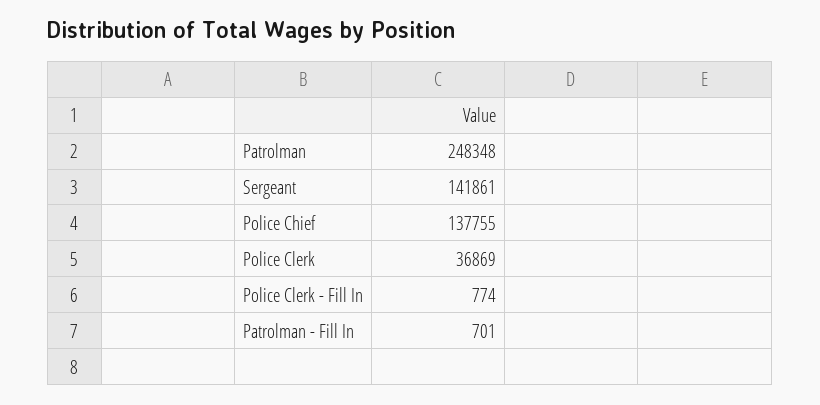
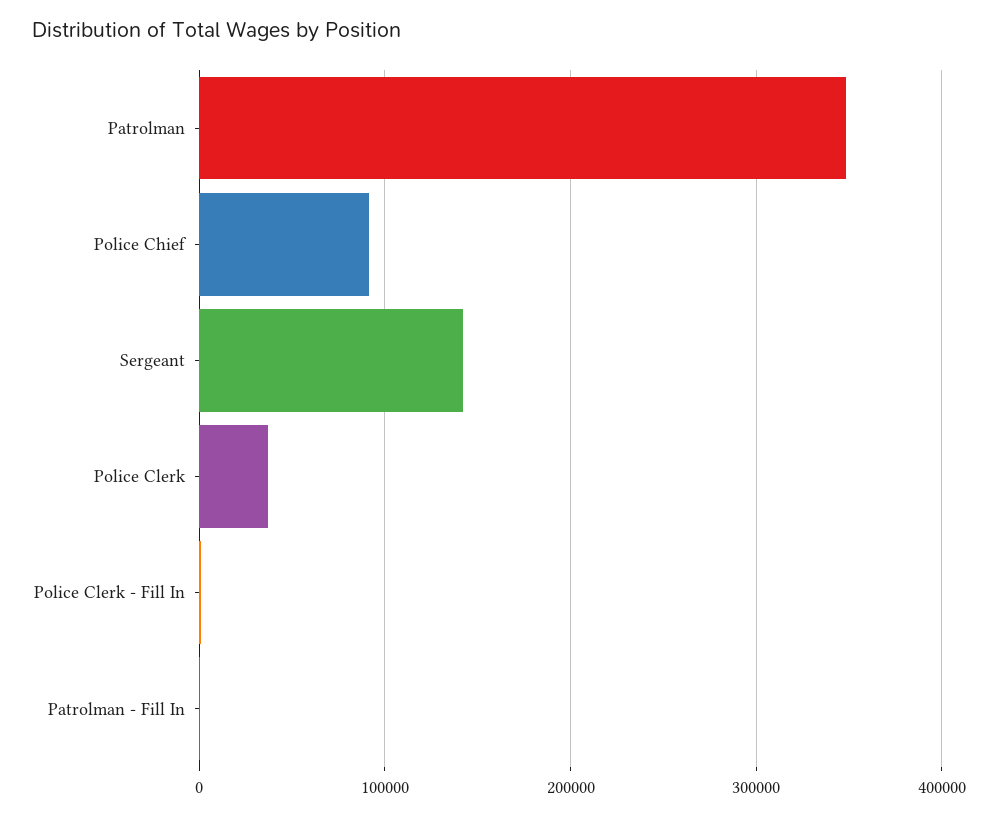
  {
-   "Patrolman": 248348,
+   "Patrolman": 350000,
    "Sergeant": 141861,
-   "Police Chief": 137755,
+   "Police Chief": 90000,
    "Police Clerk": 36869,
    "Police Clerk - Fill In": 774,
    "Patrolman - Fill In": 701
  }

